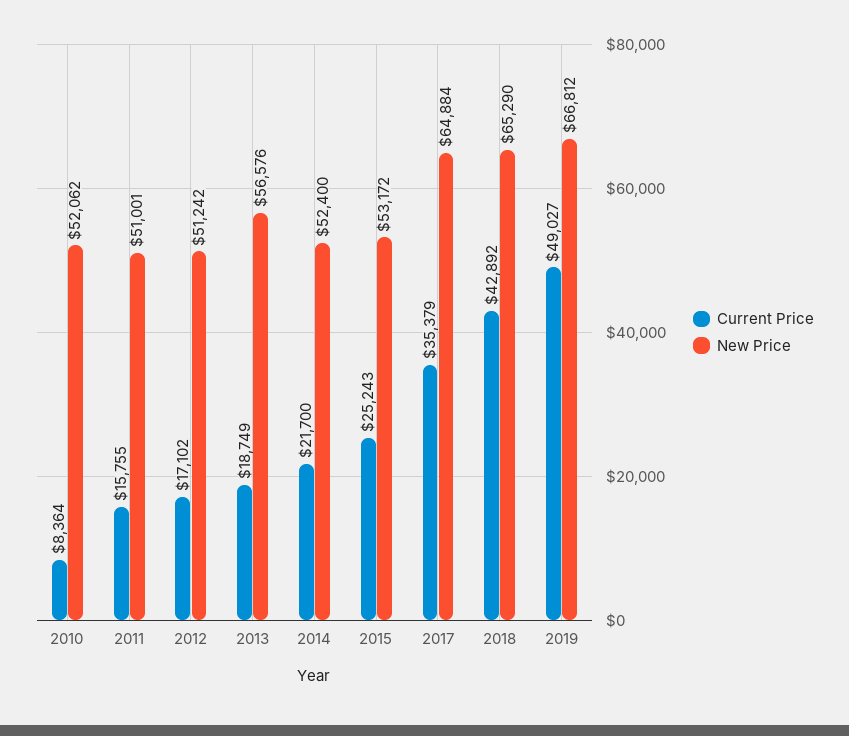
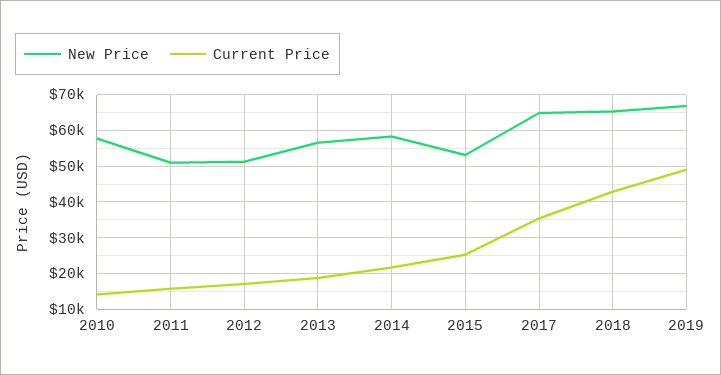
  {
    "Current Price": {
-     "2010": 8364,
+     "2010": 14000,
      "2011": 15755,
      "2012": 17102,
      "2013": 18749,
      "2014": 21700,
      "2015": 25243,
      "2017": 35379,
      "2018": 42892,
      "2019": 49027
    },
    "New Price": {
-     "2010": 52062,
+     "2010": 58000,
      "2011": 51001,
      "2012": 51242,
      "2013": 56576,
-     "2014": 52400,
+     "2014": 58000,
      "2015": 53172,
      "2017": 64884,
      "2018": 65290,
      "2019": 66812
    }
  }

